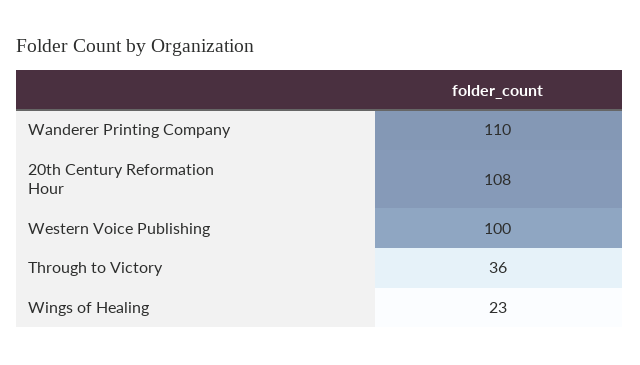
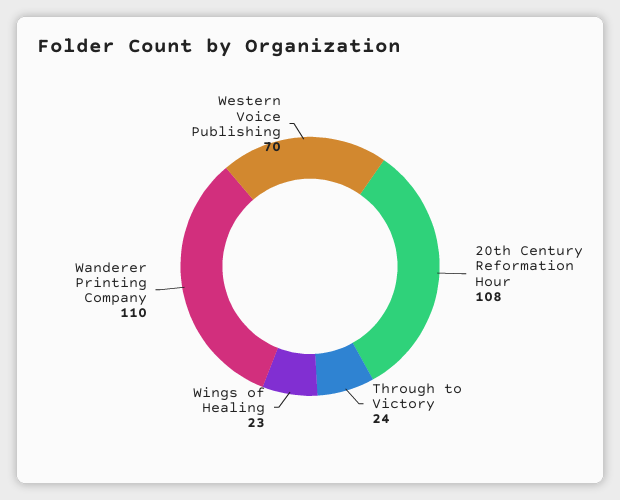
  {
    "Wanderer Printing Company": 110,
    "20th Century Reformation Hour": 108,
-   "Western Voice Publishing": 100,
+   "Western Voice Publishing": 70,
-   "Through to Victory": 36,
+   "Through to Victory": 24,
    "Wings of Healing": 23
  }

